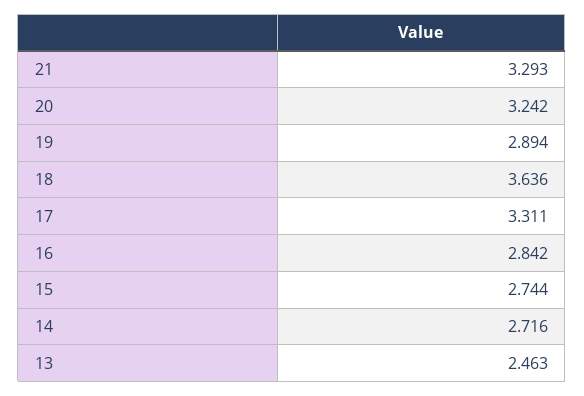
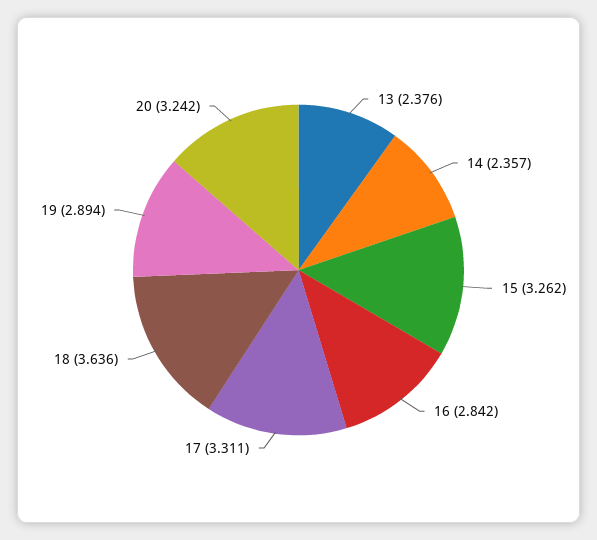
  {
-   "21": 3.293,
    "20": 3.242,
    "19": 2.894,
    "18": 3.636,
    "17": 3.311,
    "16": 2.842,
-   "15": 2.744,
+   "15": 3.262,
-   "14": 2.716,
+   "14": 2.357,
-   "13": 2.463
+   "13": 2.376
  }

